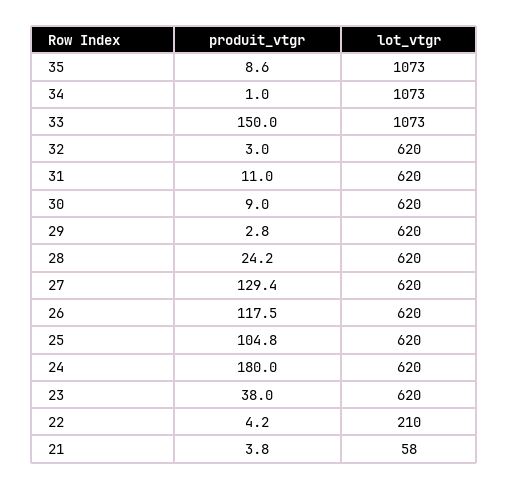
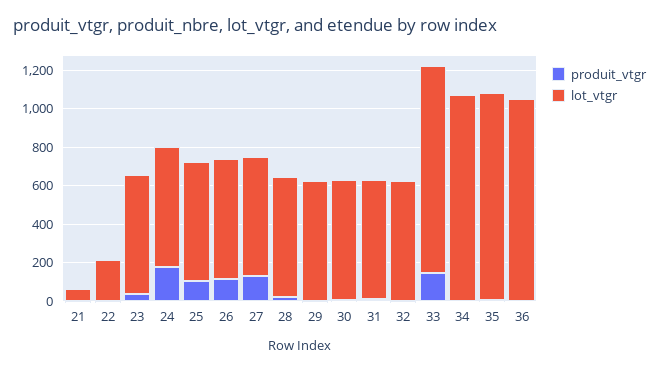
  {
    "produit_vtgr": {
      "35": 8.6,
      "34": 1,
      "33": 150,
      "32": 3,
      "31": 11,
      "30": 9,
      "29": 2.8,
      "28": 24.2,
      "27": 129.4,
      "26": 117.5,
      "25": 104.8,
      "24": 180,
      "23": 38,
      "22": 4.2,
-     "21": 3.8
+     "21": 3.8,
+     "36": 0
    },
    "lot_vtgr": {
      "35": 1073,
      "34": 1073,
      "33": 1073,
      "32": 620,
      "31": 620,
      "30": 620,
      "29": 620,
      "28": 620,
      "27": 620,
      "26": 620,
      "25": 620,
      "24": 620,
      "23": 620,
      "22": 210,
-     "21": 58
+     "21": 58,
+     "36": 1050
    }
  }

